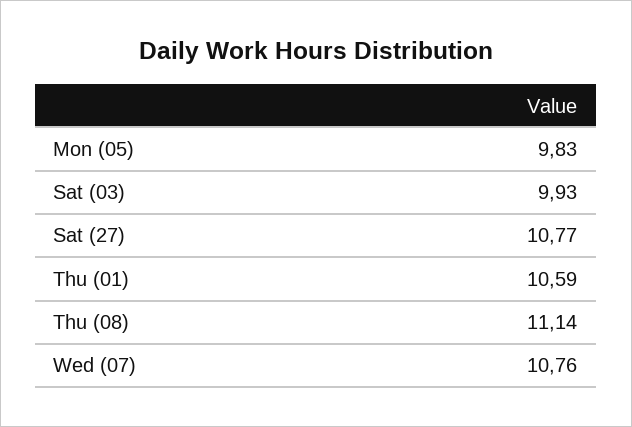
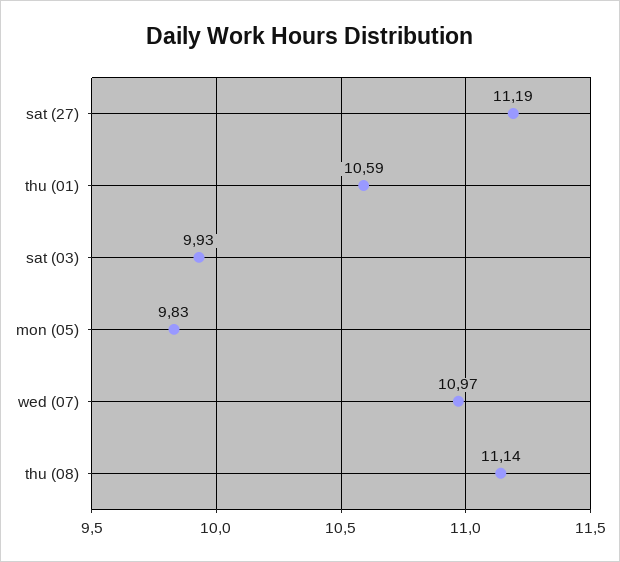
  {
    "Mon (05)": 9.83,
    "Sat (03)": 9.93,
-   "Sat (27)": 10.77,
+   "Sat (27)": 11.19,
    "Thu (01)": 10.59,
    "Thu (08)": 11.14,
-   "Wed (07)": 10.76
+   "Wed (07)": 10.97
  }

